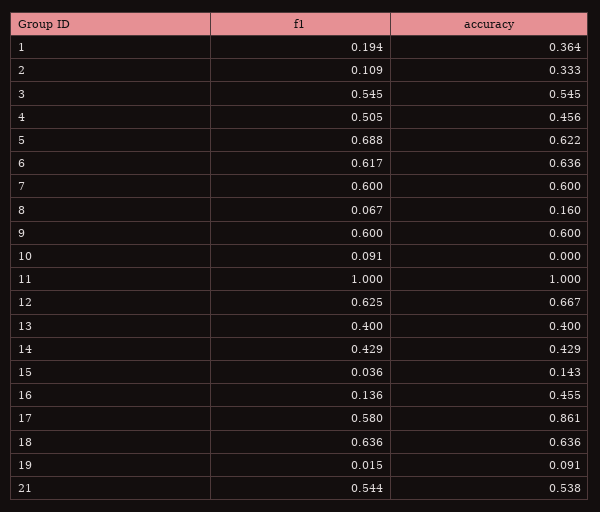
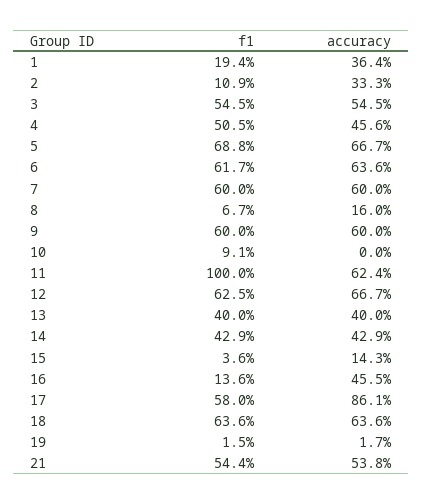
  {
    "f1": {
      "1": 0.194,
      "2": 0.109,
      "3": 0.545,
      "4": 0.505,
      "5": 0.688,
      "6": 0.617,
      "7": 0.6,
      "8": 0.067,
      "9": 0.6,
      "10": 0.091,
      "11": 1,
      "12": 0.625,
      "13": 0.4,
      "14": 0.429,
      "15": 0.036,
      "16": 0.136,
      "17": 0.58,
      "18": 0.636,
      "19": 0.015,
      "21": 0.544
    },
    "accuracy": {
      "1": 0.364,
      "2": 0.333,
      "3": 0.545,
      "4": 0.456,
-     "5": 0.622,
+     "5": 0.667,
      "6": 0.636,
      "7": 0.6,
      "8": 0.16,
      "9": 0.6,
      "10": 0,
-     "11": 1,
+     "11": 0.624,
      "12": 0.667,
      "13": 0.4,
      "14": 0.429,
      "15": 0.143,
      "16": 0.455,
      "17": 0.861,
      "18": 0.636,
-     "19": 0.091,
+     "19": 0.017,
      "21": 0.538
    }
  }

